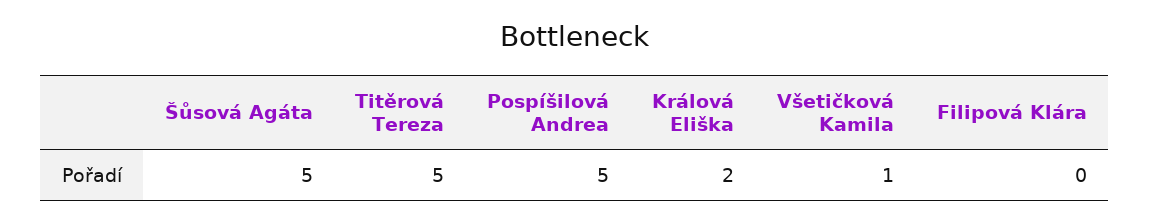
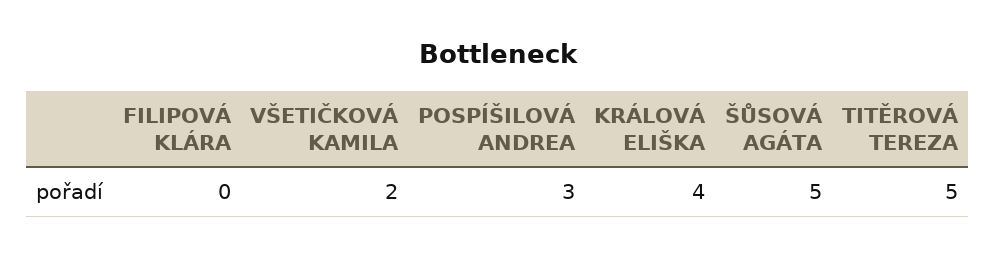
  {
    "Šůsová Agáta": 5,
    "Titěrová Tereza": 5,
-   "Pospíšilová Andrea": 5,
+   "Pospíšilová Andrea": 3,
-   "Králová Eliška": 2,
+   "Králová Eliška": 4,
-   "Všetičková Kamila": 1,
+   "Všetičková Kamila": 2,
    "Filipová Klára": 0
  }

